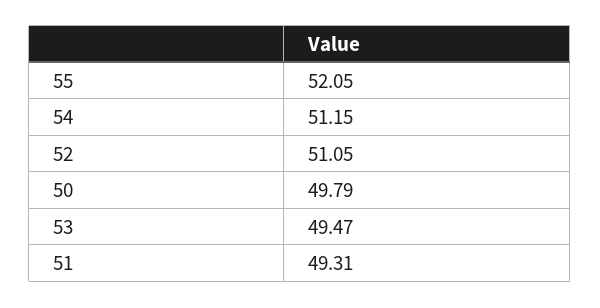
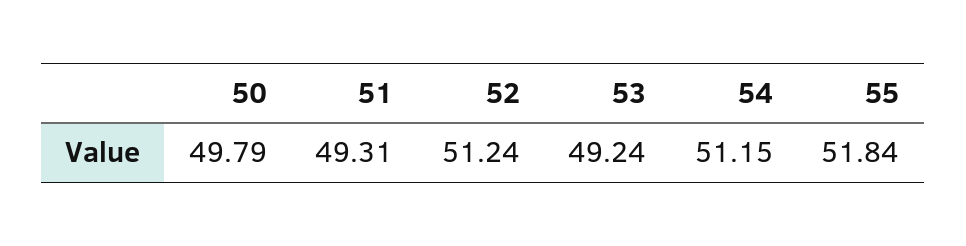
  {
-   "55": 52.05,
+   "55": 51.84,
    "54": 51.15,
-   "52": 51.05,
+   "52": 51.24,
    "50": 49.79,
-   "53": 49.47,
+   "53": 49.24,
    "51": 49.31
  }

